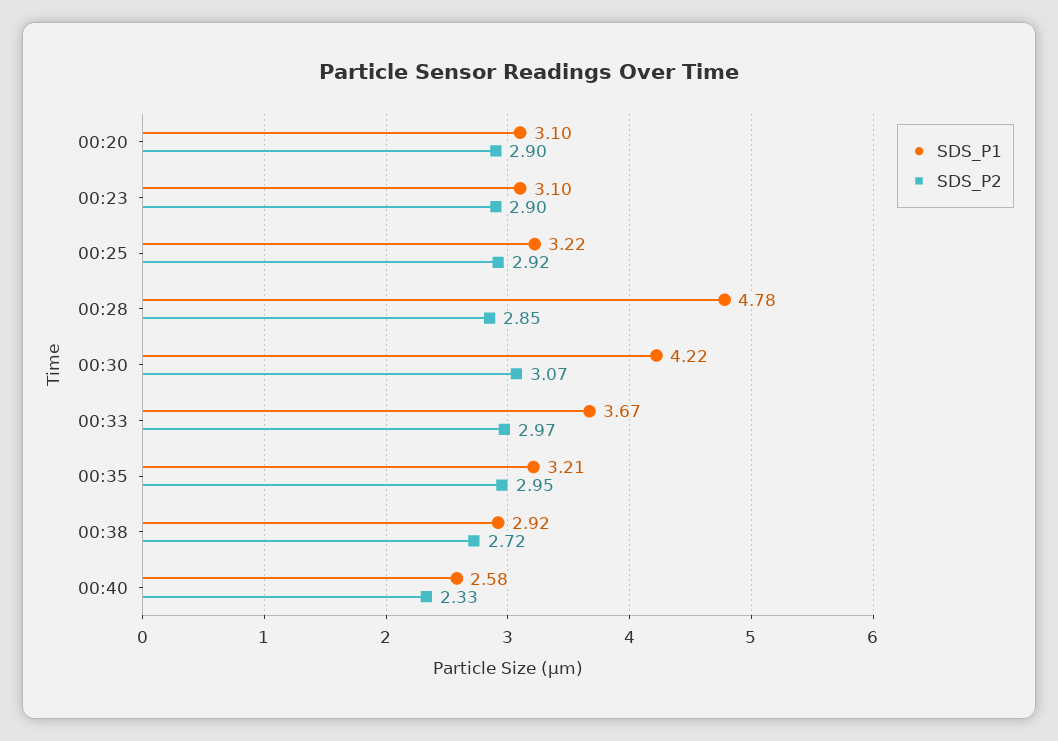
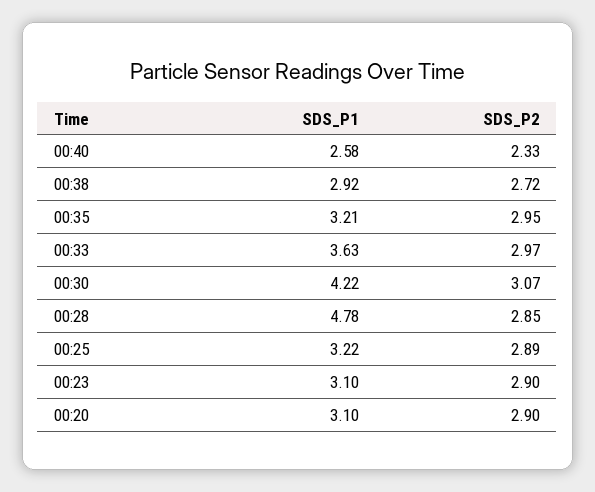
  {
    "SDS_P1": {
      "00:20": 3.1,
      "00:23": 3.1,
      "00:25": 3.22,
      "00:28": 4.78,
      "00:30": 4.22,
-     "00:33": 3.67,
+     "00:33": 3.63,
      "00:35": 3.21,
      "00:38": 2.92,
      "00:40": 2.58
    },
    "SDS_P2": {
      "00:20": 2.9,
      "00:23": 2.9,
-     "00:25": 2.92,
+     "00:25": 2.89,
      "00:28": 2.85,
      "00:30": 3.07,
      "00:33": 2.97,
      "00:35": 2.95,
      "00:38": 2.72,
      "00:40": 2.33
    }
  }

